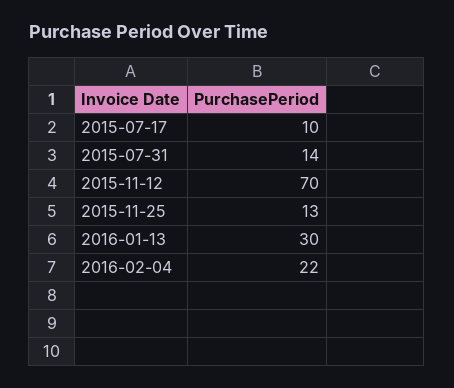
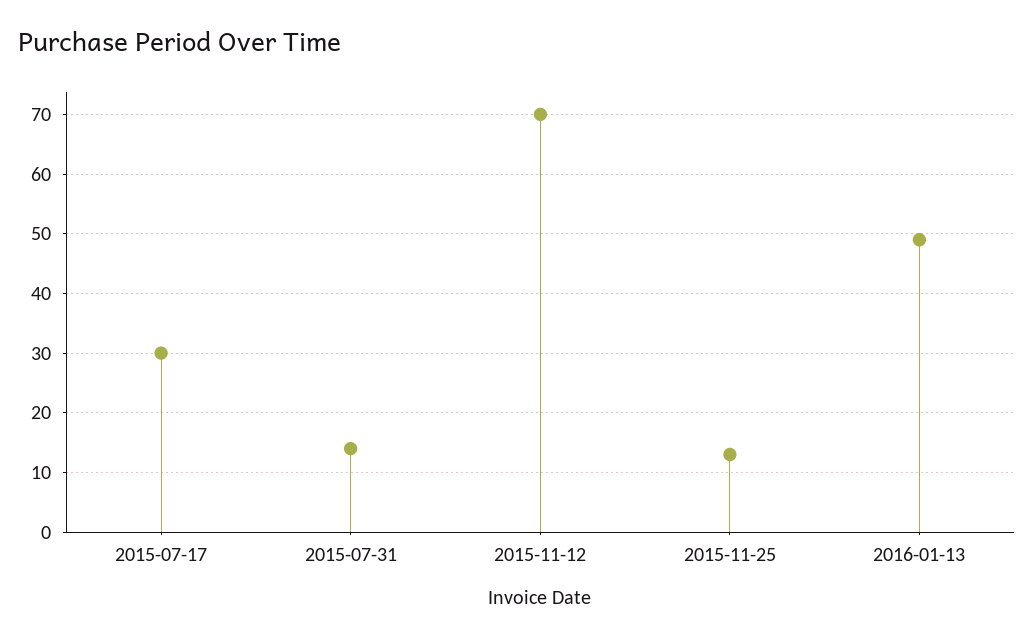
  {
-   "2015-07-17": 10,
+   "2015-07-17": 30,
    "2015-07-31": 14,
    "2015-11-12": 70,
    "2015-11-25": 13,
-   "2016-01-13": 30,
+   "2016-01-13": 50
-   "2016-02-04": 22
  }

